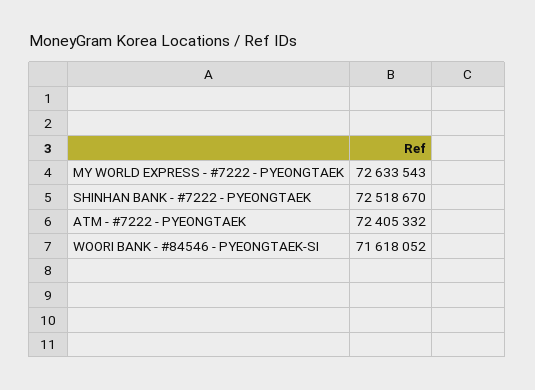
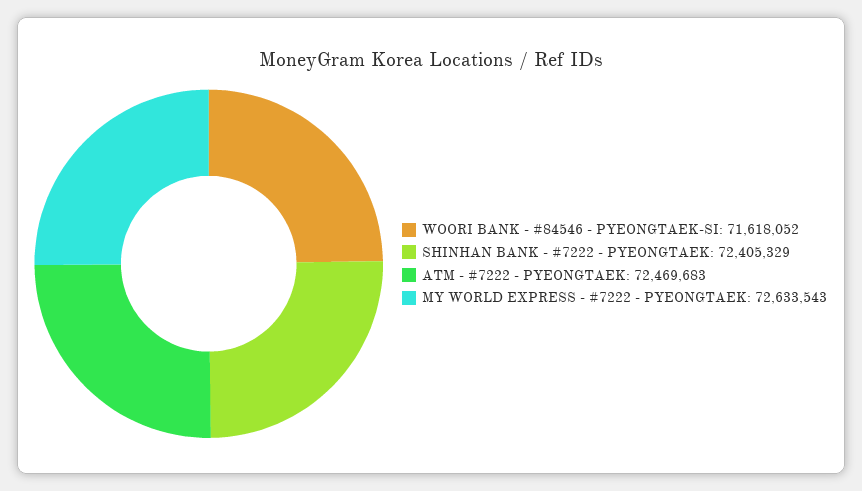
  {
    "MY WORLD EXPRESS - #7222 - PYEONGTAEK": 72633543,
-   "SHINHAN BANK - #7222 - PYEONGTAEK": 72518670,
+   "SHINHAN BANK - #7222 - PYEONGTAEK": 72405329,
-   "ATM - #7222 - PYEONGTAEK": 72405332,
+   "ATM - #7222 - PYEONGTAEK": 72469683,
    "WOORI BANK - #84546 - PYEONGTAEK-SI": 71618052
  }

